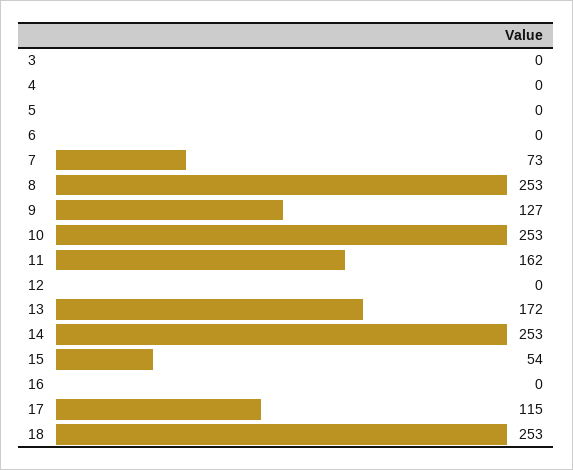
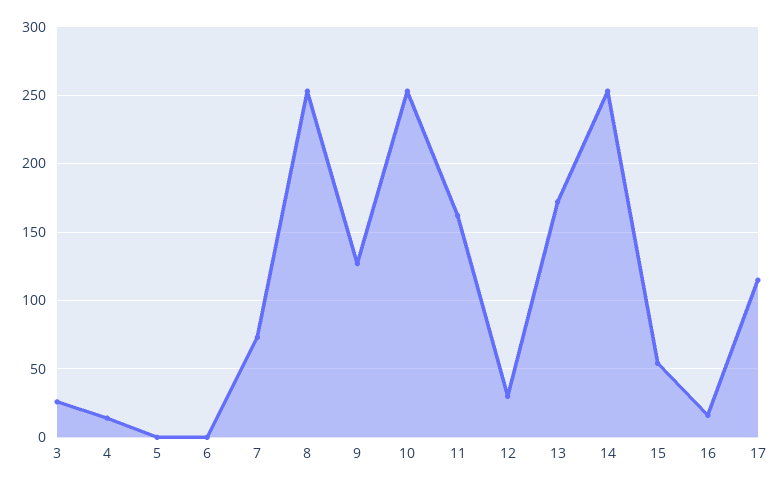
  {
-   "3": 0,
+   "3": 25,
-   "4": 0,
+   "4": 15,
    "5": 0,
    "6": 0,
    "7": 73,
    "8": 253,
    "9": 127,
    "10": 253,
    "11": 162,
-   "12": 0,
+   "12": 30,
    "13": 172,
    "14": 253,
    "15": 54,
-   "16": 0,
+   "16": 15,
-   "17": 115,
+   "17": 115
-   "18": 253
  }

